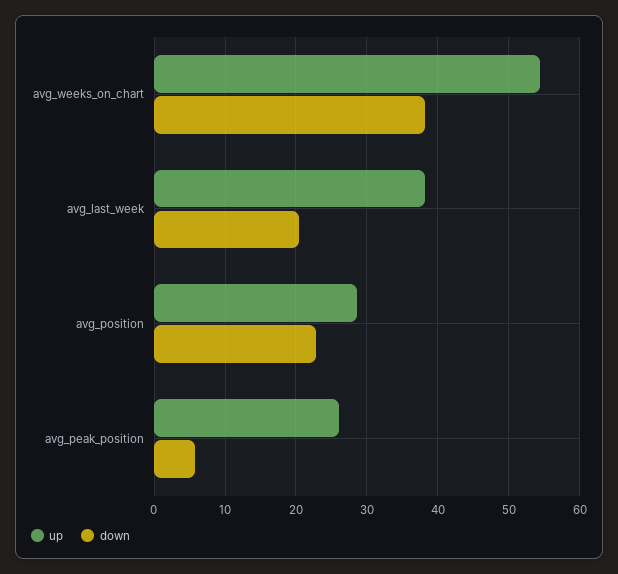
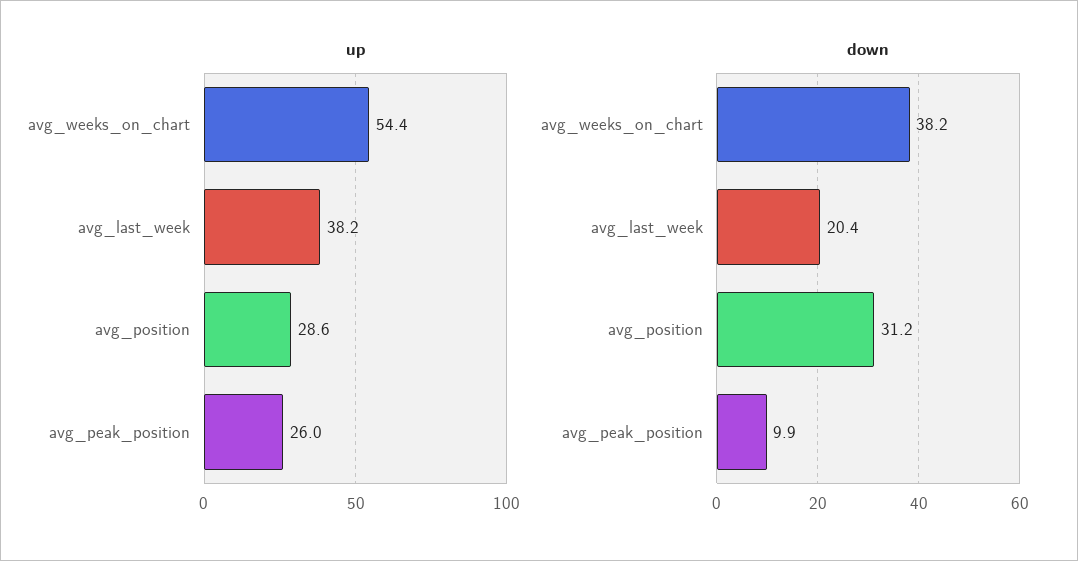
  {
    "up": {
      "avg_weeks_on_chart": 54.4,
      "avg_last_week": 38.2,
      "avg_position": 28.6,
      "avg_peak_position": 26
    },
    "down": {
      "avg_weeks_on_chart": 38.2,
      "avg_last_week": 20.4,
-     "avg_position": 23,
+     "avg_position": 31.2,
-     "avg_peak_position": 6
+     "avg_peak_position": 9.9
    }
  }

